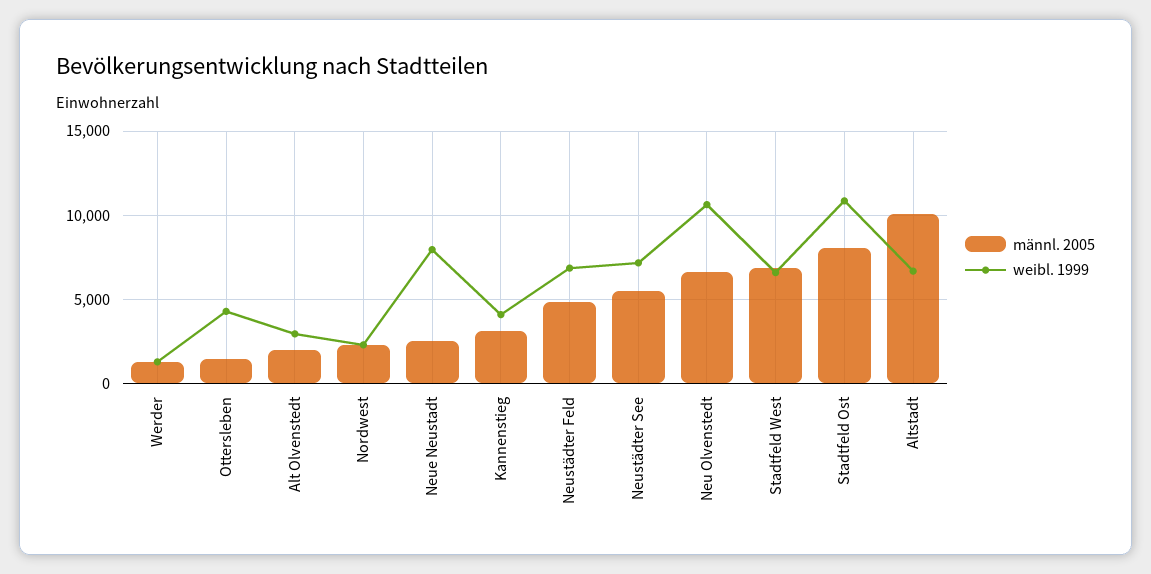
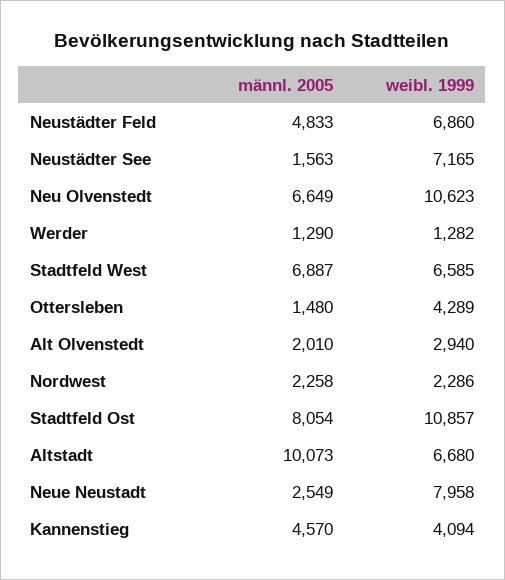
  {
    "männl. 2005": {
      "Werder": 1290,
      "Ottersleben": 1480,
      "Alt Olvenstedt": 2010,
      "Nordwest": 2258,
      "Neue Neustadt": 2549,
-     "Kannenstieg": 3000,
+     "Kannenstieg": 4570,
      "Neustädter Feld": 4833,
-     "Neustädter See": 5500,
+     "Neustädter See": 1563,
      "Neu Olvenstedt": 6649,
      "Stadtfeld West": 6887,
      "Stadtfeld Ost": 8054,
      "Altstadt": 10073
    },
    "weibl. 1999": {
      "Werder": 1282,
      "Ottersleben": 4289,
      "Alt Olvenstedt": 2940,
      "Nordwest": 2286,
      "Neue Neustadt": 7958,
      "Kannenstieg": 4094,
      "Neustädter Feld": 6860,
      "Neustädter See": 7165,
      "Neu Olvenstedt": 10623,
      "Stadtfeld West": 6585,
      "Stadtfeld Ost": 10857,
      "Altstadt": 6680
    }
  }

